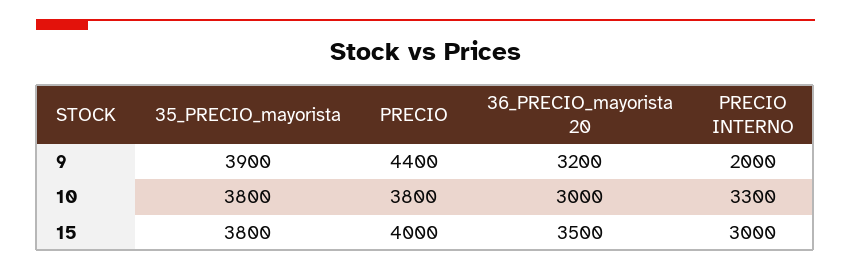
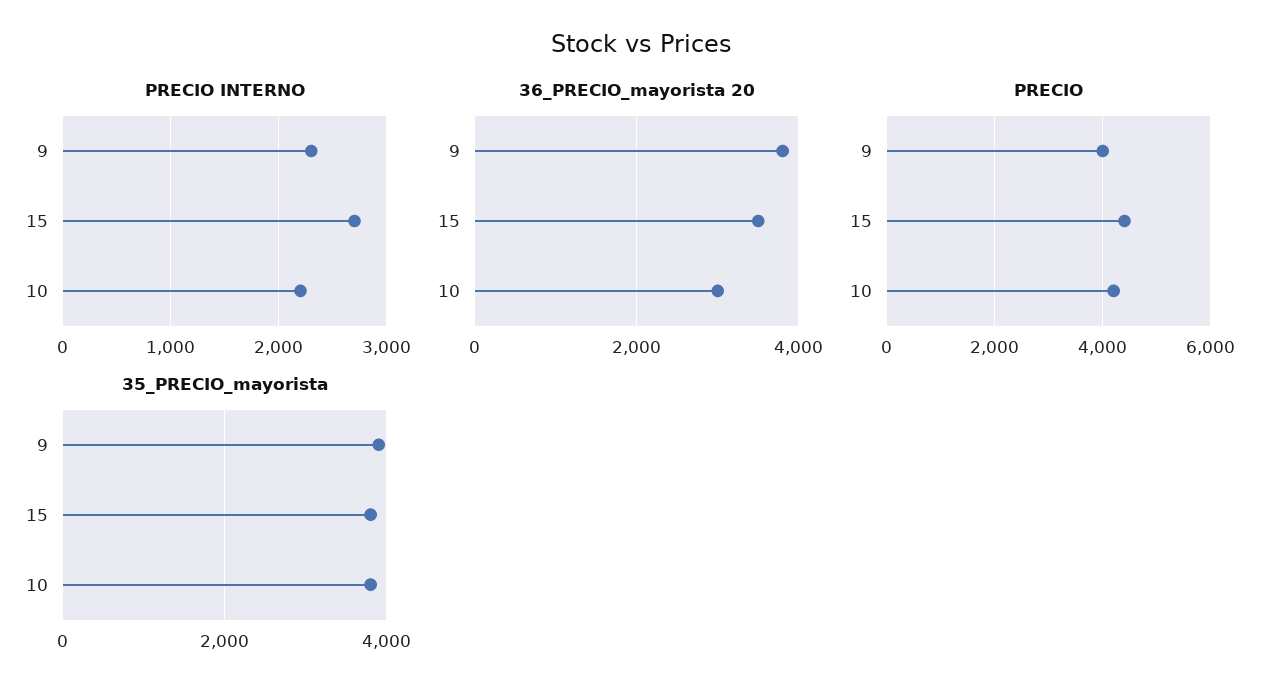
  {
    "35_PRECIO_mayorista": {
      "9": 3900,
      "10": 3800,
      "15": 3800
    },
    "PRECIO": {
-     "9": 4400,
+     "9": 4000,
-     "10": 3800,
+     "10": 4200,
-     "15": 4000
+     "15": 4400
    },
    "36_PRECIO_mayorista 20": {
-     "9": 3200,
+     "9": 3800,
      "10": 3000,
      "15": 3500
    },
    "PRECIO INTERNO": {
-     "9": 2000,
+     "9": 2300,
-     "10": 3300,
+     "10": 2200,
-     "15": 3000
+     "15": 2700
    }
  }

